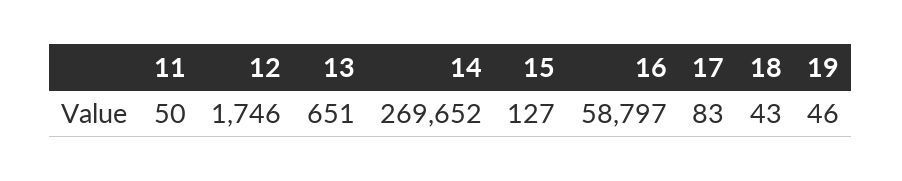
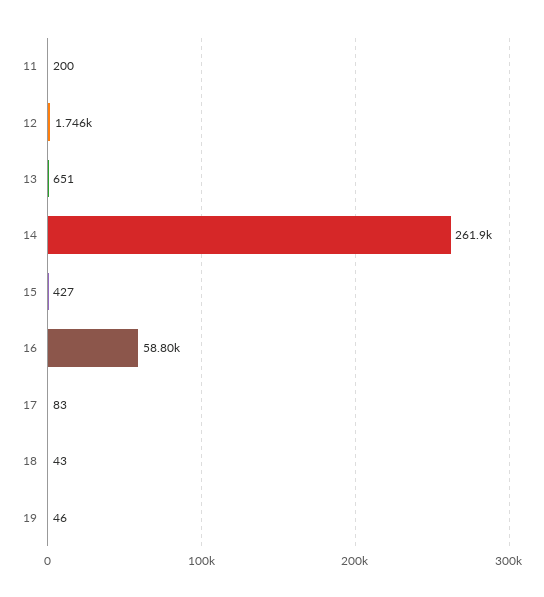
  {
-   "11": 50,
+   "11": 200,
    "12": 1746,
    "13": 651,
-   "14": 269652,
+   "14": 261900,
-   "15": 127,
+   "15": 427,
    "16": 58797,
    "17": 83,
    "18": 43,
    "19": 46
  }

